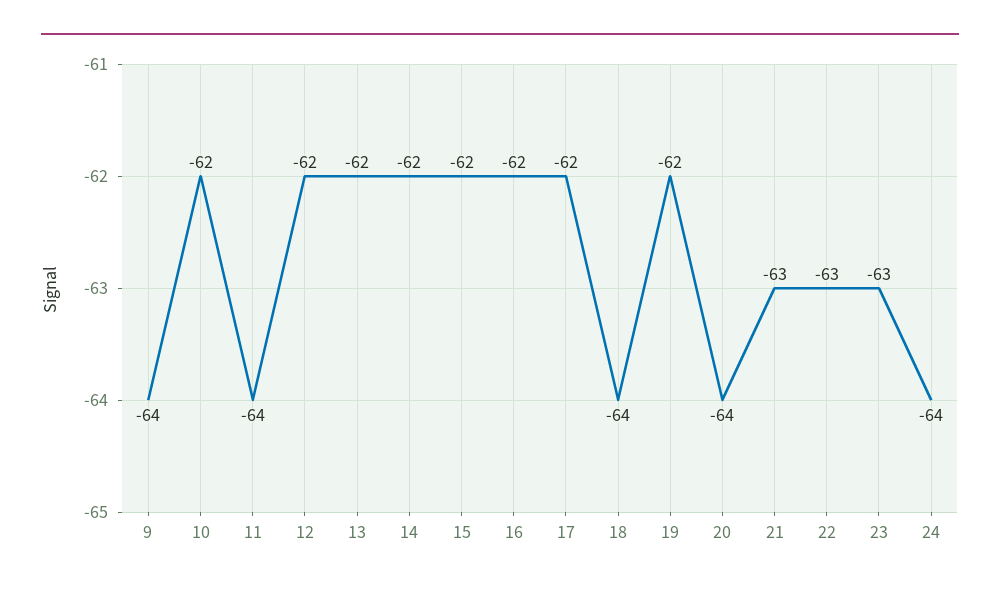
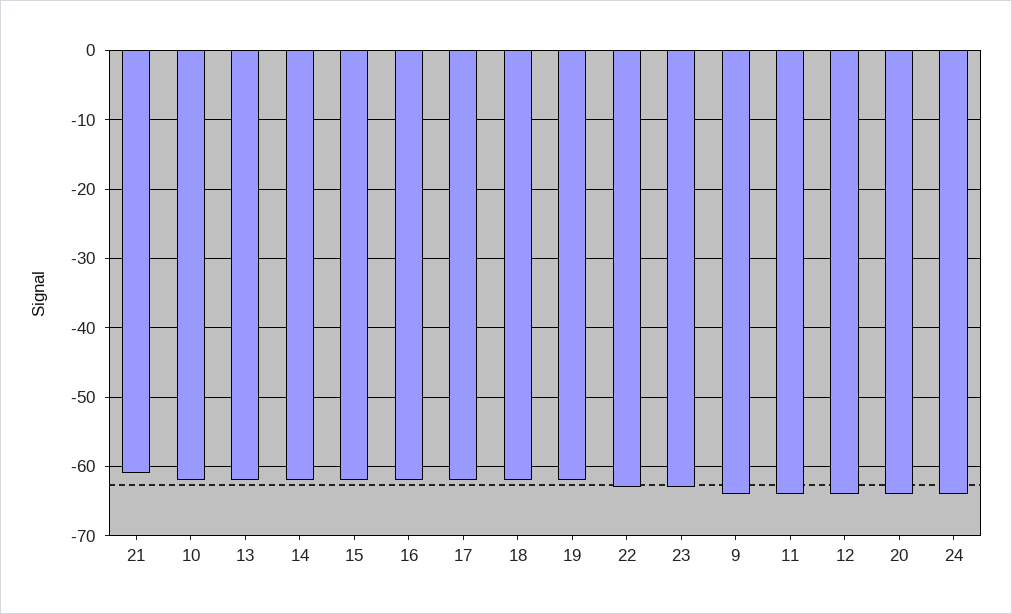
  {
    "9": -64,
    "10": -62,
    "11": -64,
-   "12": -62,
+   "12": -64,
    "13": -62,
    "14": -62,
    "15": -62,
    "16": -62,
    "17": -62,
-   "18": -64,
+   "18": -62,
    "19": -62,
    "20": -64,
-   "21": -63,
+   "21": -61,
    "22": -63,
    "23": -63,
    "24": -64
  }

